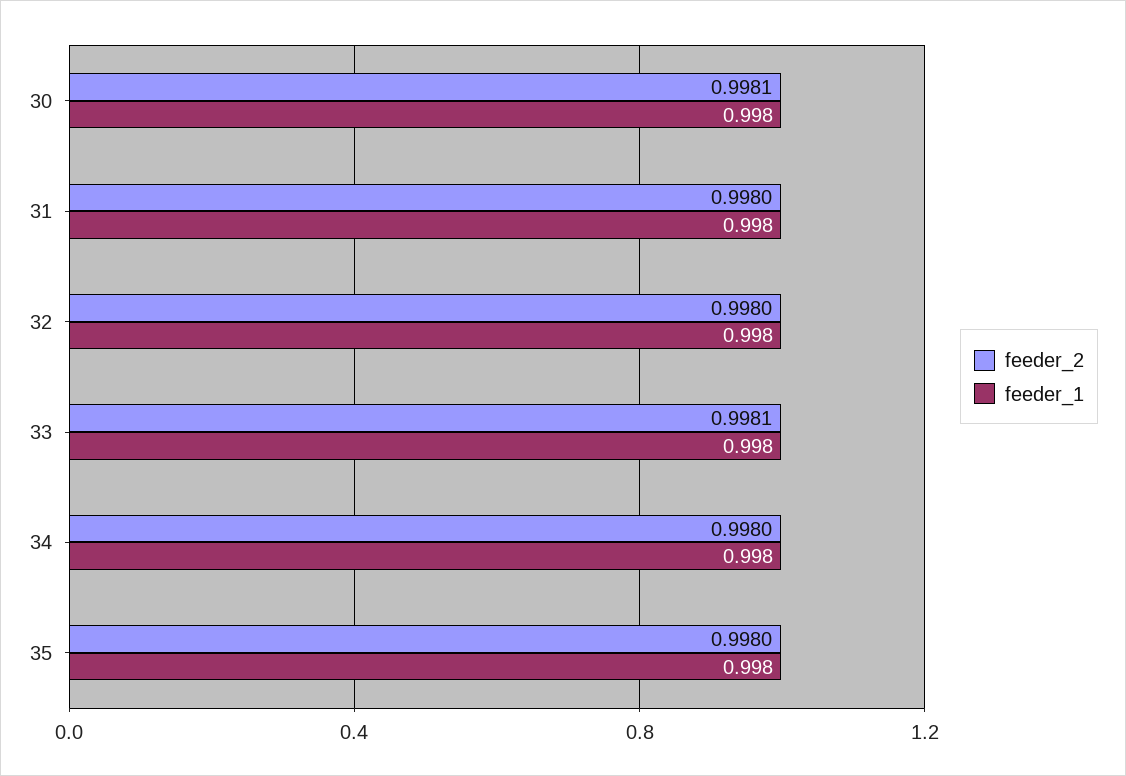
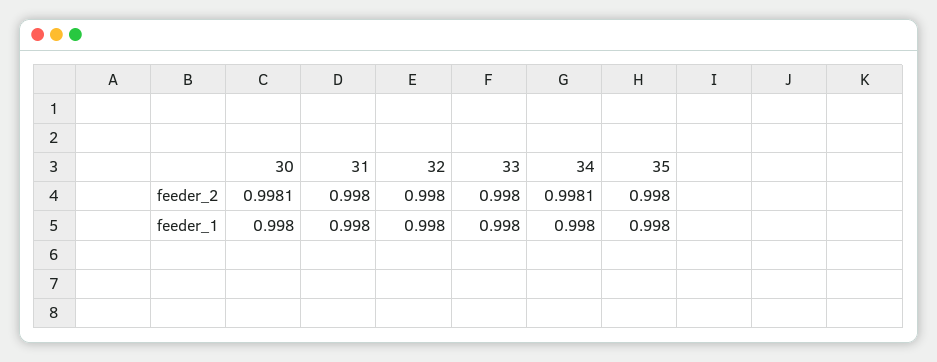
  {
    "feeder_2": {
      "30": 0.9981,
      "31": 0.998,
      "32": 0.998,
-     "33": 0.9981,
+     "33": 0.998,
-     "34": 0.998,
+     "34": 0.9981,
      "35": 0.998
    },
    "feeder_1": {
      "30": 0.998,
      "31": 0.998,
      "32": 0.998,
      "33": 0.998,
      "34": 0.998,
      "35": 0.998
    }
  }

